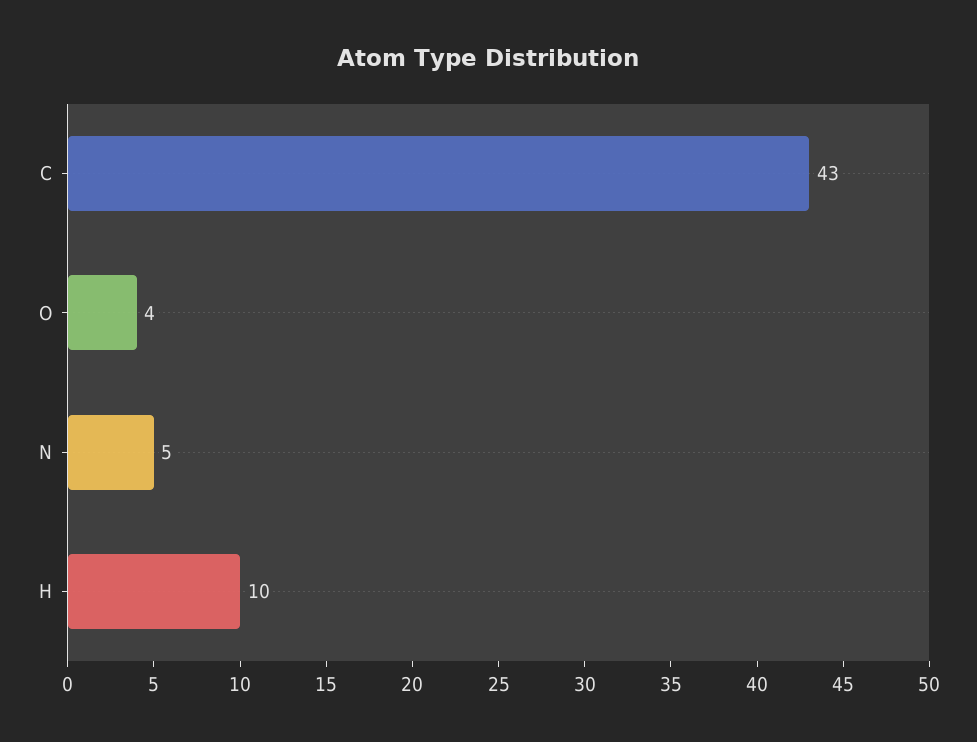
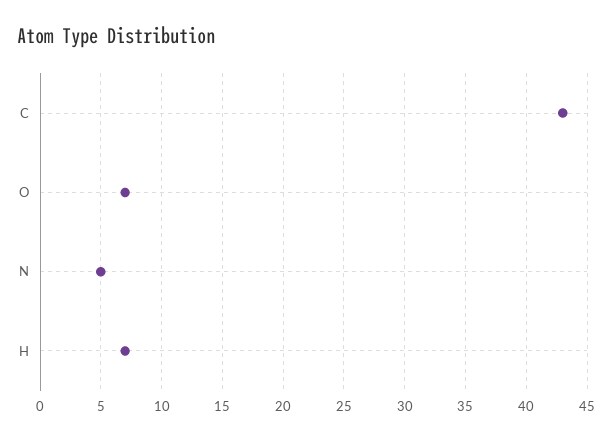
  {
    "C": 43,
-   "O": 4,
+   "O": 7,
    "N": 5,
-   "H": 10
+   "H": 7
  }

